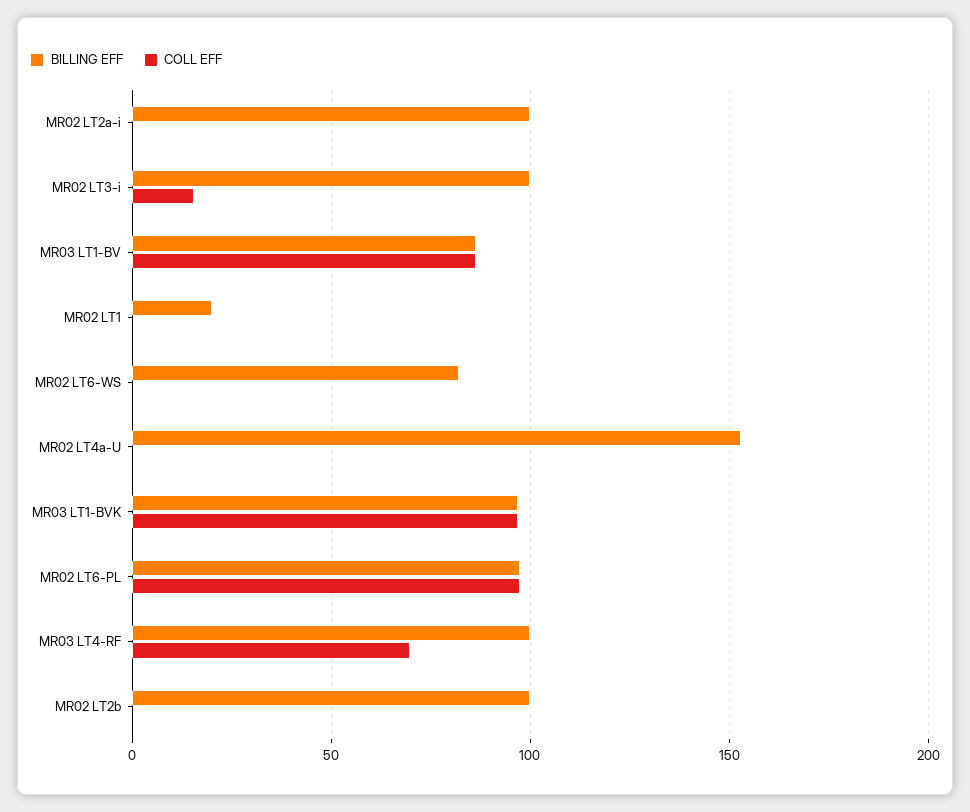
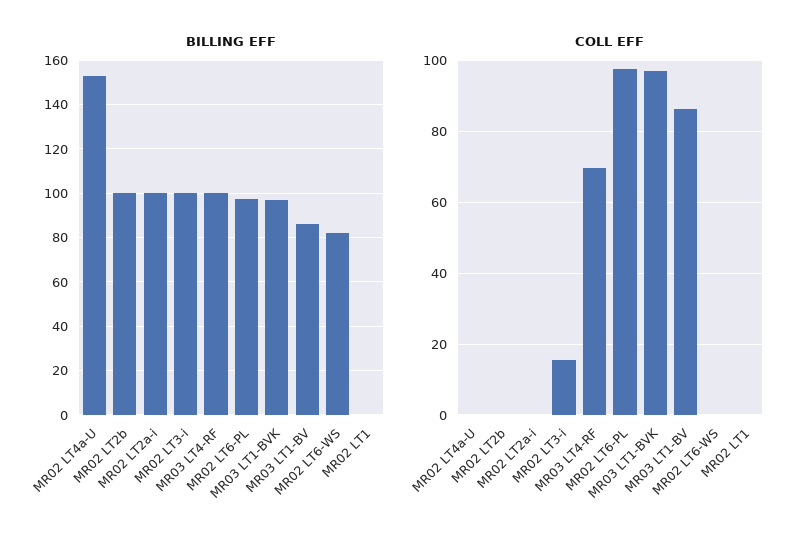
  {
    "BILLING EFF": {
      "MR02 LT2a-i": 100,
      "MR02 LT3-i": 100,
      "MR03 LT1-BV": 85,
-     "MR02 LT1": 20,
+     "MR02 LT1": 0,
      "MR02 LT6-WS": 80,
      "MR02 LT4a-U": 155,
      "MR03 LT1-BVK": 95,
      "MR02 LT6-PL": 95,
      "MR03 LT4-RF": 100,
      "MR02 LT2b": 100
    },
    "COLL EFF": {
      "MR02 LT2a-i": 0,
      "MR02 LT3-i": 16,
      "MR03 LT1-BV": 86,
      "MR02 LT1": 0,
      "MR02 LT6-WS": 0,
      "MR02 LT4a-U": 0,
      "MR03 LT1-BVK": 96,
      "MR02 LT6-PL": 98,
      "MR03 LT4-RF": 70,
      "MR02 LT2b": 0
    }
  }

